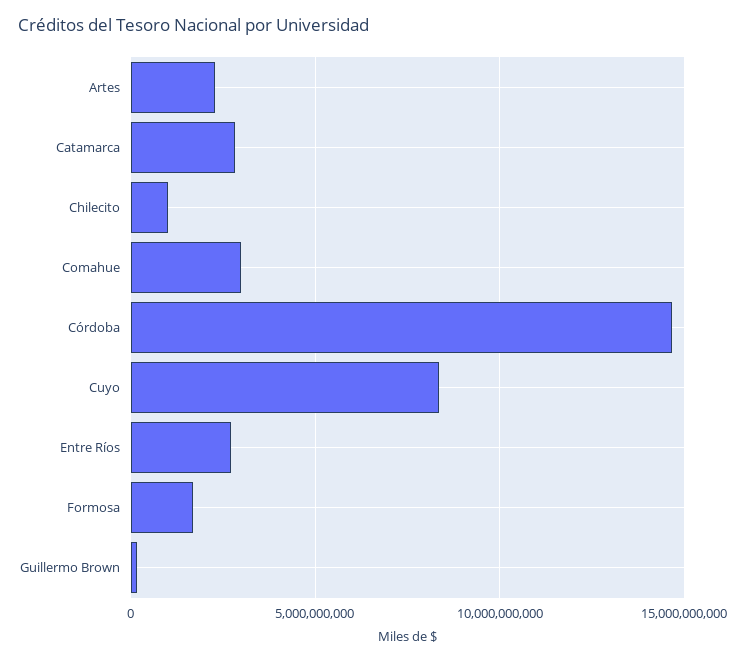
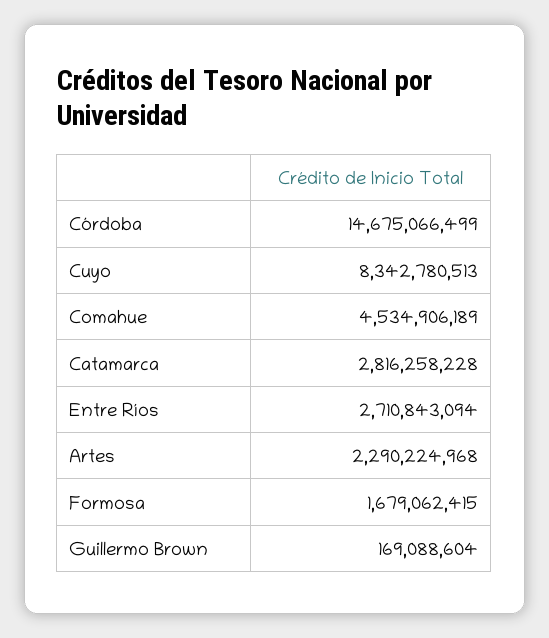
  {
    "Artes": 2290224968,
    "Catamarca": 2816258228,
-   "Chilecito": 1000000000,
-   "Comahue": 3000000000,
+   "Comahue": 4534906189,
    "Córdoba": 14675066499,
    "Cuyo": 8342780513,
    "Entre Ríos": 2710843094,
    "Formosa": 1679062415,
    "Guillermo Brown": 169088604
  }

